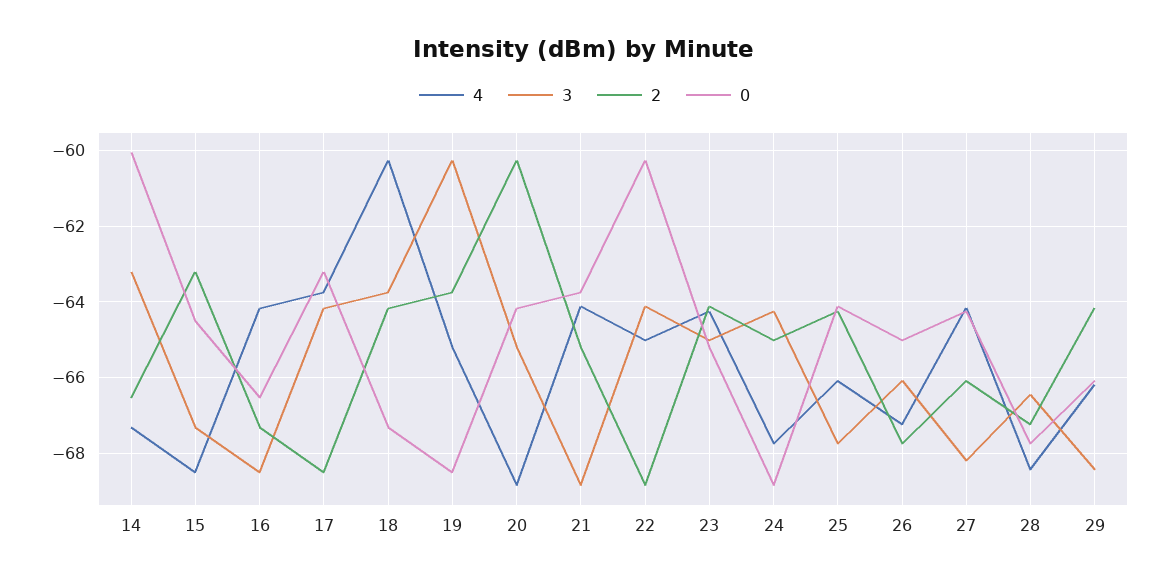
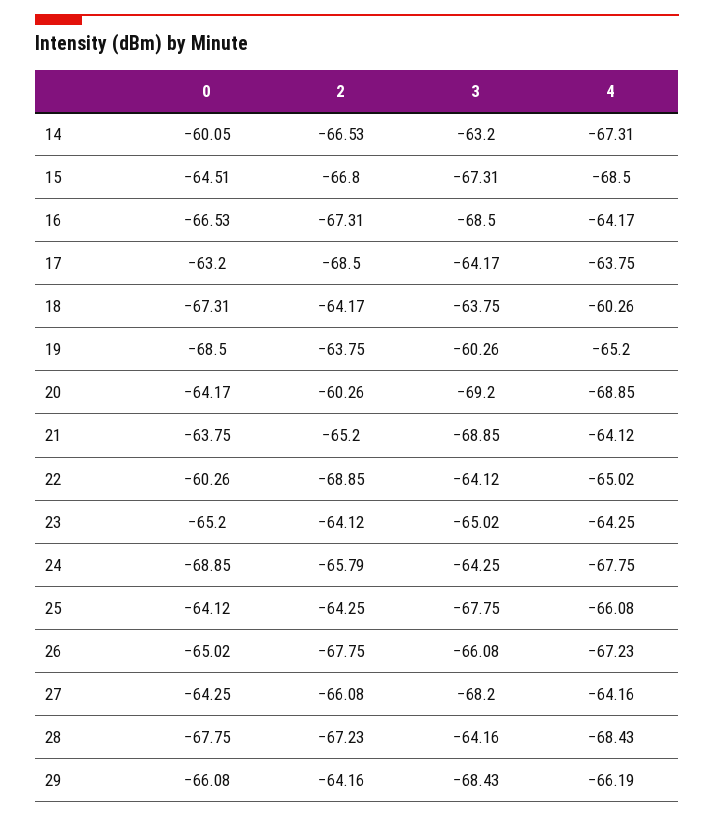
  {
    "4": {
      "14": -67.31,
      "15": -68.5,
      "16": -64.17,
      "17": -63.75,
      "18": -60.26,
      "19": -65.2,
      "20": -68.85,
      "21": -64.12,
      "22": -65.02,
      "23": -64.25,
      "24": -67.75,
      "25": -66.08,
      "26": -67.23,
      "27": -64.16,
      "28": -68.43,
      "29": -66.19
    },
    "3": {
      "14": -63.2,
      "15": -67.31,
      "16": -68.5,
      "17": -64.17,
      "18": -63.75,
      "19": -60.26,
-     "20": -65.2,
+     "20": -69.2,
      "21": -68.85,
      "22": -64.12,
      "23": -65.02,
      "24": -64.25,
      "25": -67.75,
      "26": -66.08,
      "27": -68.2,
-     "28": -66.4,
+     "28": -64.16,
      "29": -68.43
    },
    "2": {
      "14": -66.53,
-     "15": -63.2,
+     "15": -66.8,
      "16": -67.31,
      "17": -68.5,
      "18": -64.17,
      "19": -63.75,
      "20": -60.26,
      "21": -65.2,
      "22": -68.85,
      "23": -64.12,
-     "24": -65,
+     "24": -65.79,
      "25": -64.25,
      "26": -67.75,
      "27": -66.08,
      "28": -67.23,
      "29": -64.16
    },
    "0": {
      "14": -60.05,
      "15": -64.51,
      "16": -66.53,
      "17": -63.2,
      "18": -67.31,
      "19": -68.5,
      "20": -64.17,
      "21": -63.75,
      "22": -60.26,
      "23": -65.2,
      "24": -68.85,
      "25": -64.12,
      "26": -65.02,
      "27": -64.25,
      "28": -67.75,
      "29": -66.08
    }
  }

